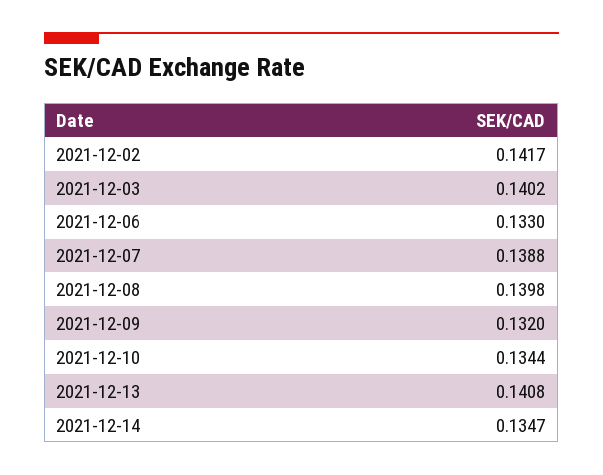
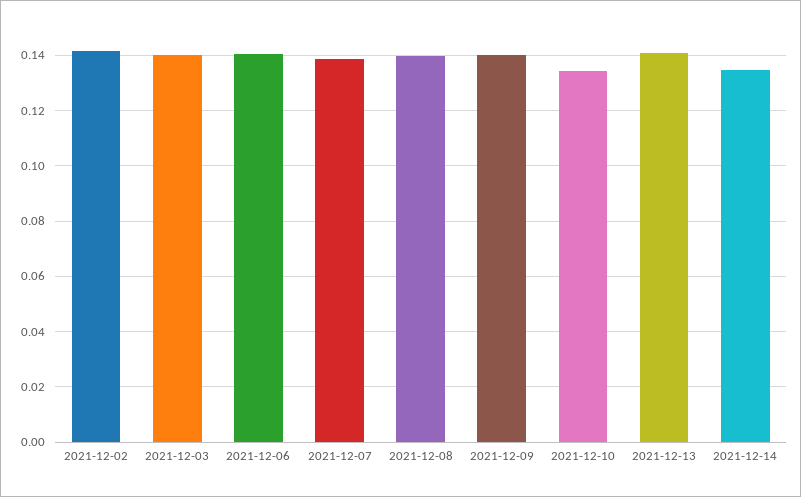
  {
    "2021-12-02": 0.1417,
    "2021-12-03": 0.1402,
-   "2021-12-06": 0.133,
+   "2021-12-06": 0.14,
    "2021-12-07": 0.1388,
    "2021-12-08": 0.1398,
-   "2021-12-09": 0.132,
+   "2021-12-09": 0.14,
    "2021-12-10": 0.1344,
    "2021-12-13": 0.1408,
    "2021-12-14": 0.1347
  }

